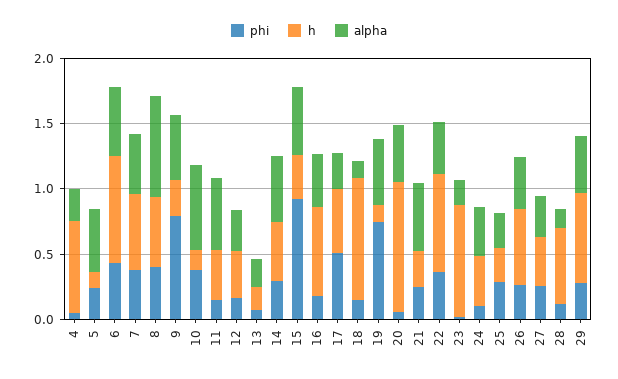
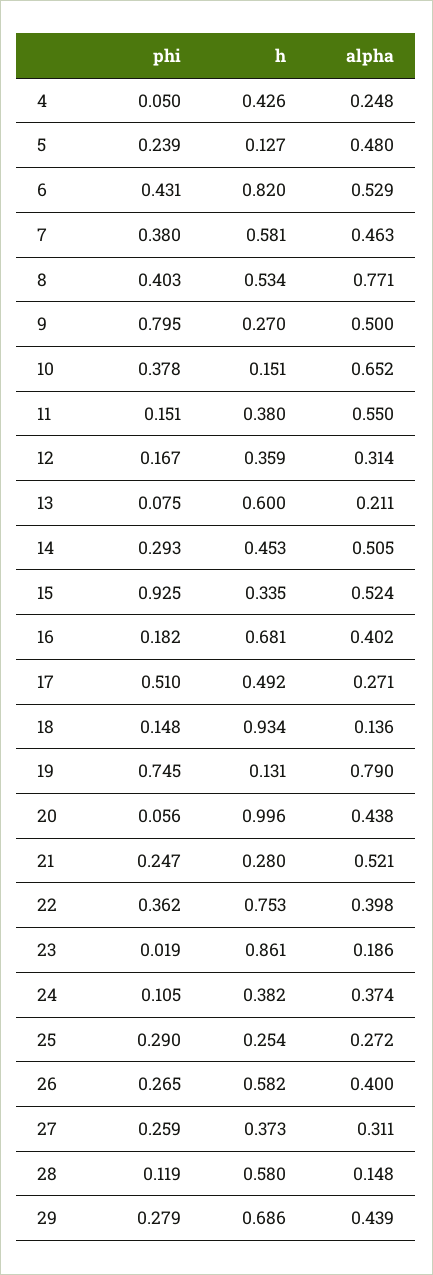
  {
    "phi": {
      "4": 0.05,
      "5": 0.239,
      "6": 0.431,
      "7": 0.38,
      "8": 0.403,
      "9": 0.795,
      "10": 0.378,
      "11": 0.151,
      "12": 0.167,
      "13": 0.075,
      "14": 0.293,
      "15": 0.925,
      "16": 0.182,
      "17": 0.51,
      "18": 0.148,
      "19": 0.745,
      "20": 0.056,
      "21": 0.247,
      "22": 0.362,
      "23": 0.019,
      "24": 0.105,
      "25": 0.29,
      "26": 0.265,
      "27": 0.259,
      "28": 0.119,
      "29": 0.279
    },
    "h": {
-     "4": 0.7,
+     "4": 0.426,
      "5": 0.127,
      "6": 0.82,
      "7": 0.581,
      "8": 0.534,
      "9": 0.27,
      "10": 0.151,
      "11": 0.38,
      "12": 0.359,
-     "13": 0.2,
+     "13": 0.6,
      "14": 0.453,
      "15": 0.335,
      "16": 0.681,
      "17": 0.492,
      "18": 0.934,
      "19": 0.131,
      "20": 0.996,
      "21": 0.28,
      "22": 0.753,
      "23": 0.861,
      "24": 0.382,
      "25": 0.254,
      "26": 0.582,
      "27": 0.373,
      "28": 0.58,
      "29": 0.686
    },
    "alpha": {
      "4": 0.248,
      "5": 0.48,
      "6": 0.529,
      "7": 0.463,
      "8": 0.771,
      "9": 0.5,
      "10": 0.652,
      "11": 0.55,
      "12": 0.314,
      "13": 0.211,
      "14": 0.505,
      "15": 0.524,
      "16": 0.402,
      "17": 0.271,
      "18": 0.136,
-     "19": 0.5,
+     "19": 0.79,
      "20": 0.438,
      "21": 0.521,
      "22": 0.398,
      "23": 0.186,
      "24": 0.374,
      "25": 0.272,
      "26": 0.4,
      "27": 0.311,
      "28": 0.148,
      "29": 0.439
    }
  }

